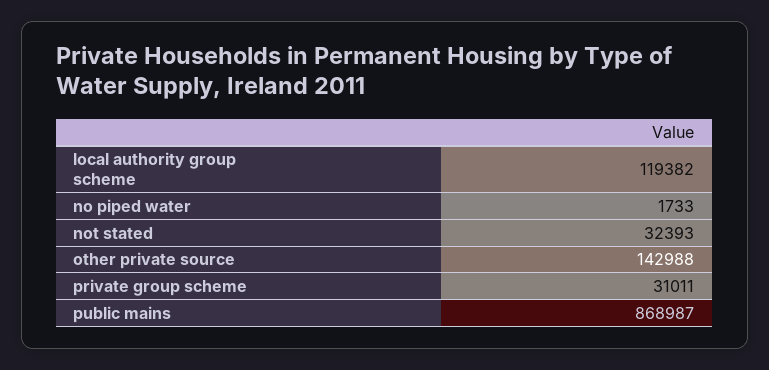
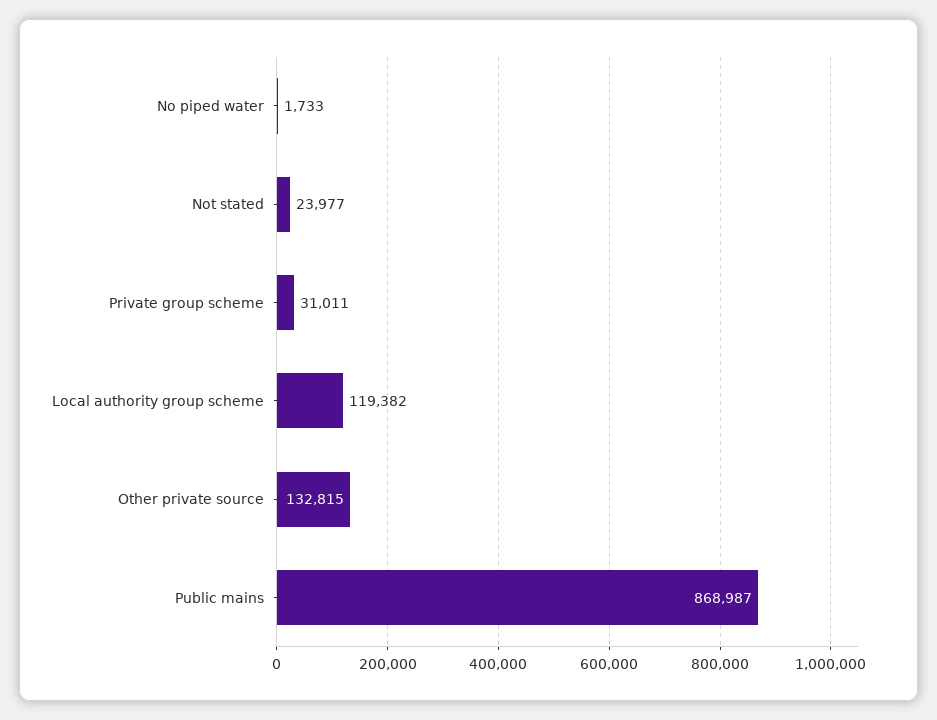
  {
    "local authority group scheme": 119382,
    "no piped water": 1733,
-   "not stated": 32393,
+   "not stated": 23977,
-   "other private source": 142988,
+   "other private source": 132815,
    "private group scheme": 31011,
    "public mains": 868987
  }

